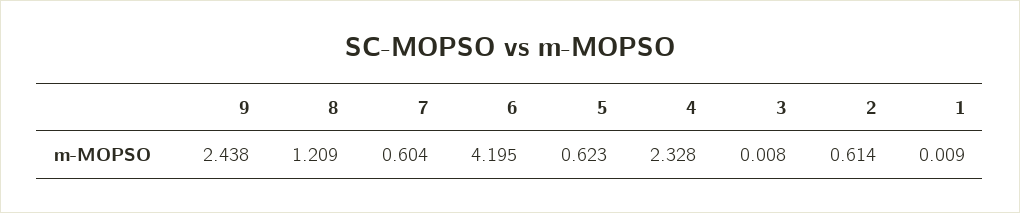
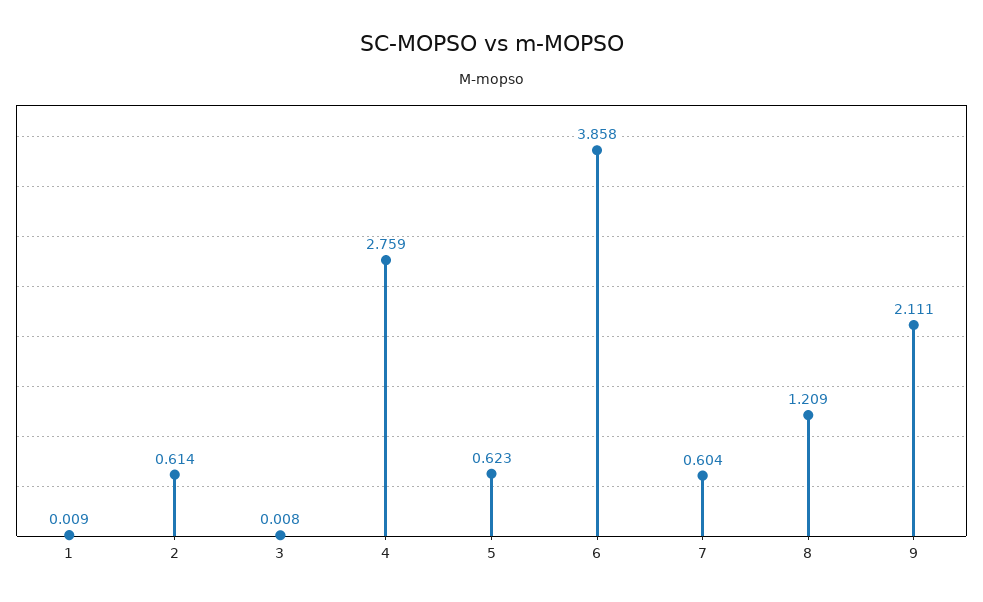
  {
-   "9": 2.438,
+   "9": 2.111,
    "8": 1.209,
    "7": 0.604,
-   "6": 4.195,
+   "6": 3.858,
    "5": 0.623,
-   "4": 2.328,
+   "4": 2.759,
    "3": 0.008,
    "2": 0.614,
    "1": 0.009
  }

